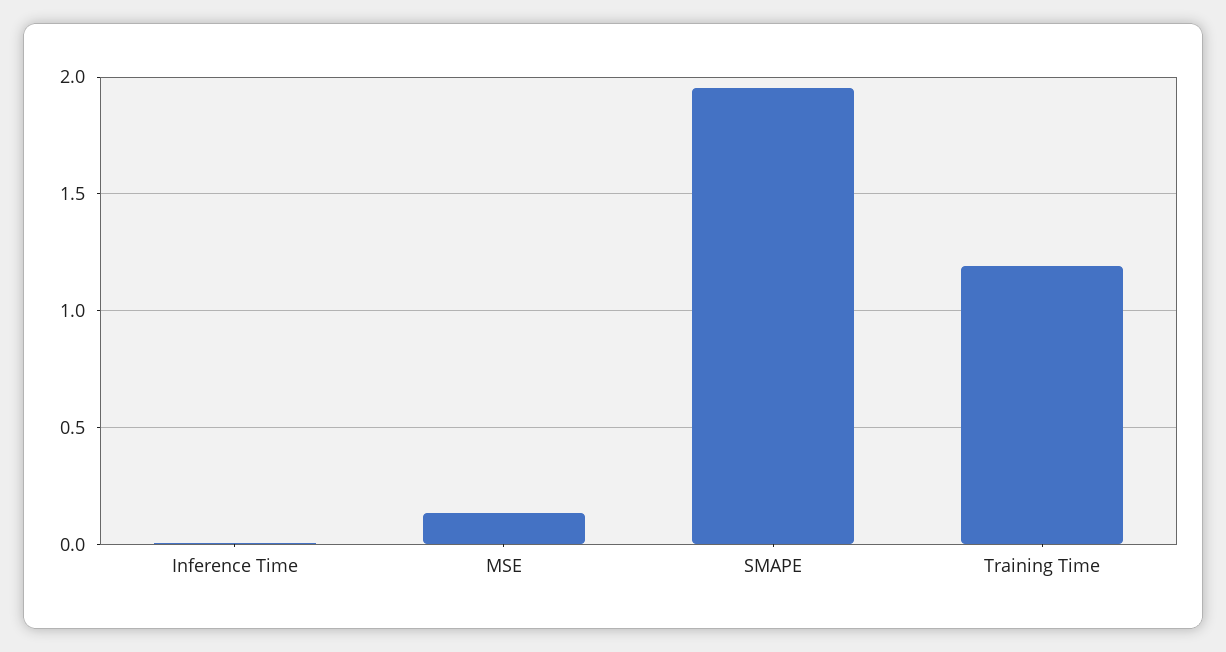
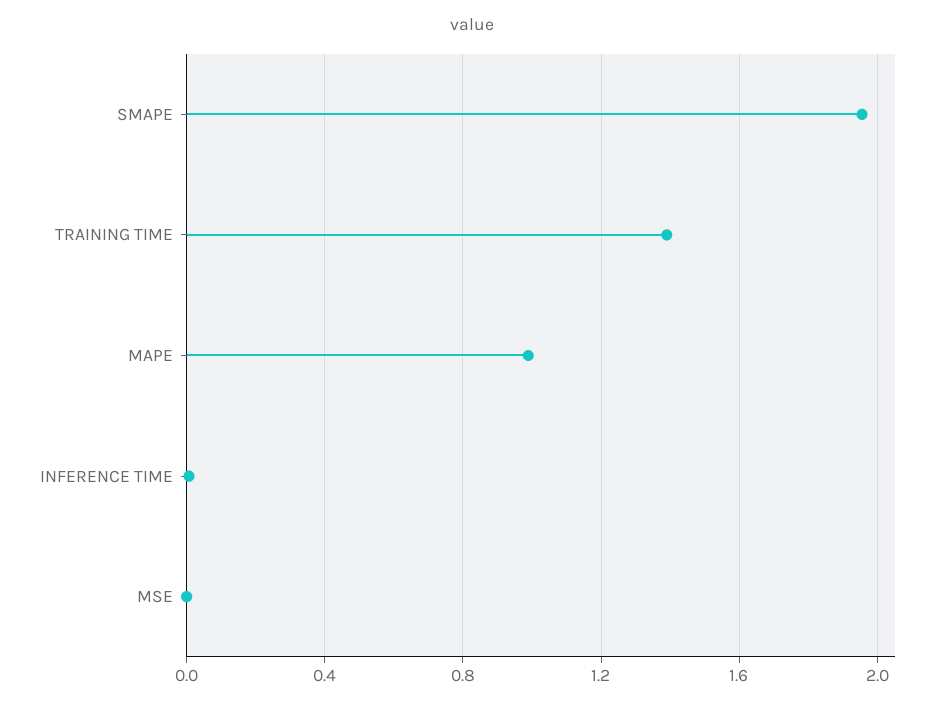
  {
    "Inference Time": 0,
-   "MSE": 0.15,
+   "MSE": 0,
    "SMAPE": 1.95,
-   "Training Time": 1.2
+   "Training Time": 1.4,
+   "MAPE": 1
  }

